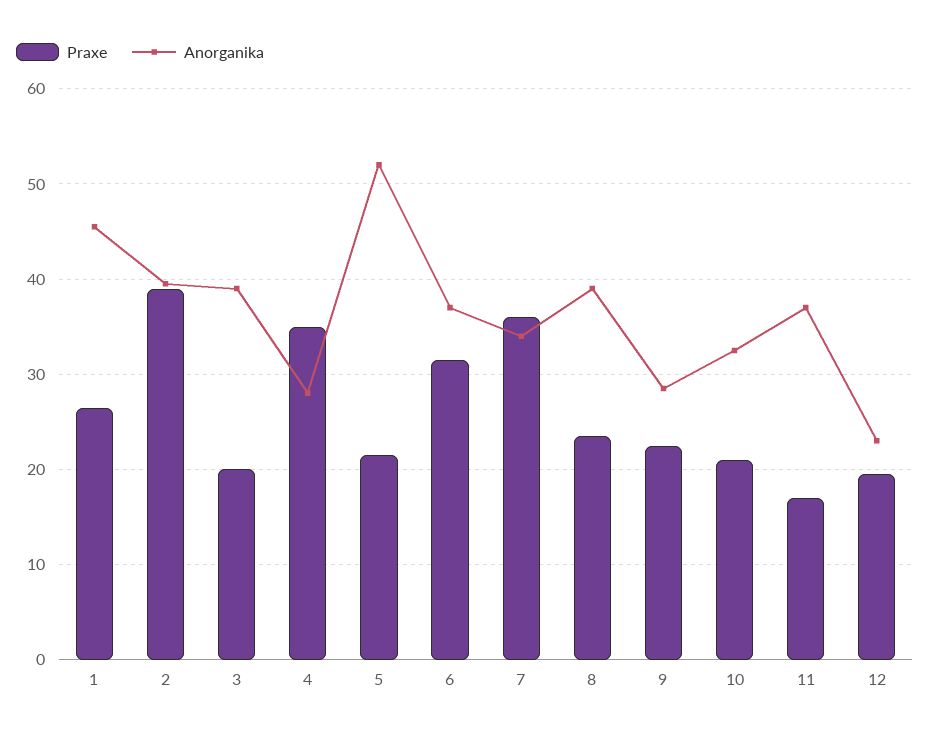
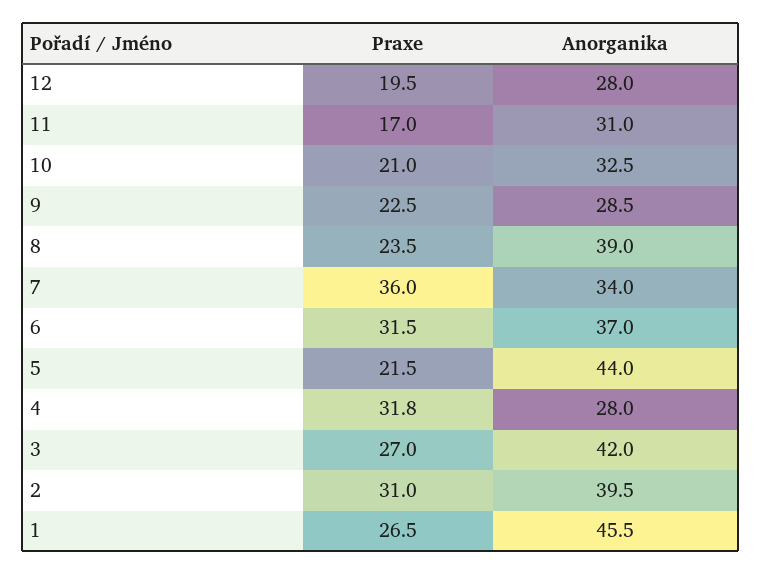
  {
    "Praxe": {
      "1": 26.5,
-     "2": 39,
+     "2": 31,
-     "3": 20,
+     "3": 27,
-     "4": 35,
+     "4": 31.8,
      "5": 21.5,
      "6": 31.5,
      "7": 36,
      "8": 23.5,
      "9": 22.5,
      "10": 21,
      "11": 17,
      "12": 19.5
    },
    "Anorganika": {
      "1": 45.5,
      "2": 39.5,
-     "3": 39,
+     "3": 42,
      "4": 28,
-     "5": 52,
+     "5": 44,
      "6": 37,
      "7": 34,
      "8": 39,
      "9": 28.5,
      "10": 32.5,
-     "11": 37,
+     "11": 31,
-     "12": 23
+     "12": 28
    }
  }

